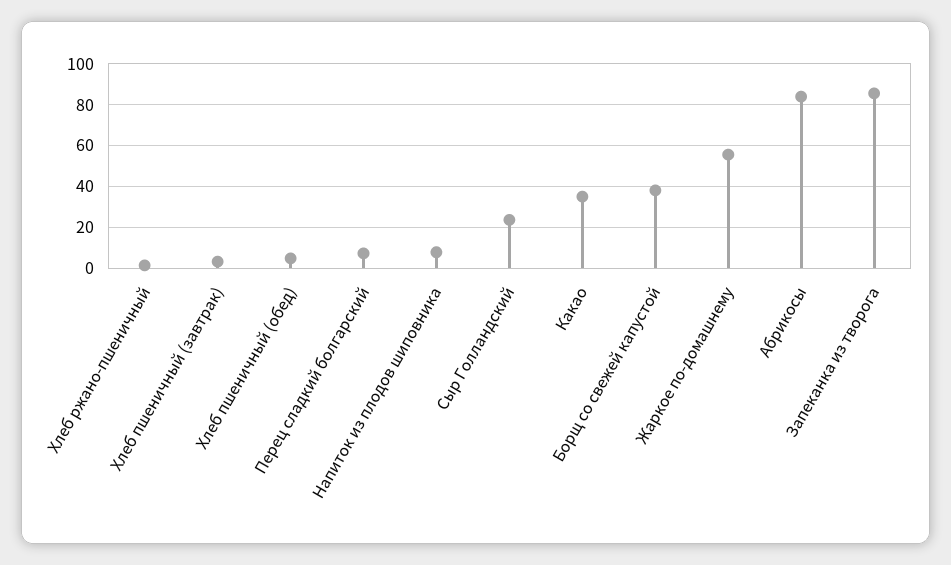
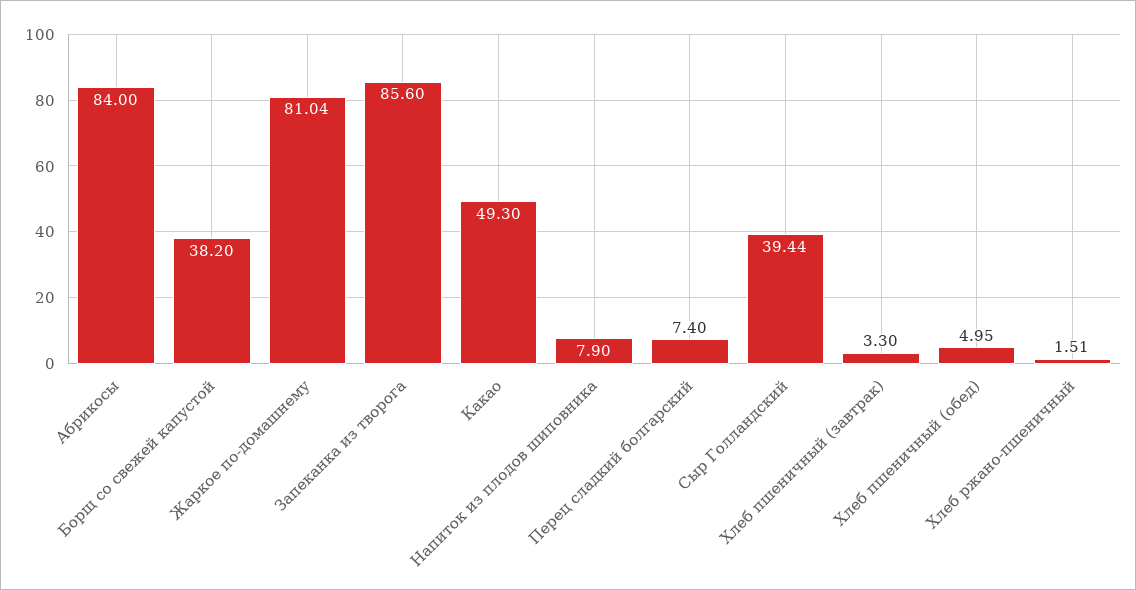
  {
    "Хлеб ржано-пшеничный": 1.51,
    "Хлеб пшеничный (завтрак)": 3.3,
    "Хлеб пшеничный (обед)": 4.95,
    "Перец сладкий болгарский": 7.4,
    "Напиток из плодов шиповника": 7.9,
-   "Сыр Голландский": 25,
+   "Сыр Голландский": 39.44,
-   "Какао": 35,
+   "Какао": 49.3,
    "Борщ со свежей капустой": 38.2,
-   "Жаркое по-домашнему": 55,
+   "Жаркое по-домашнему": 81.04,
    "Абрикосы": 84,
    "Запеканка из творога": 85.6
  }

